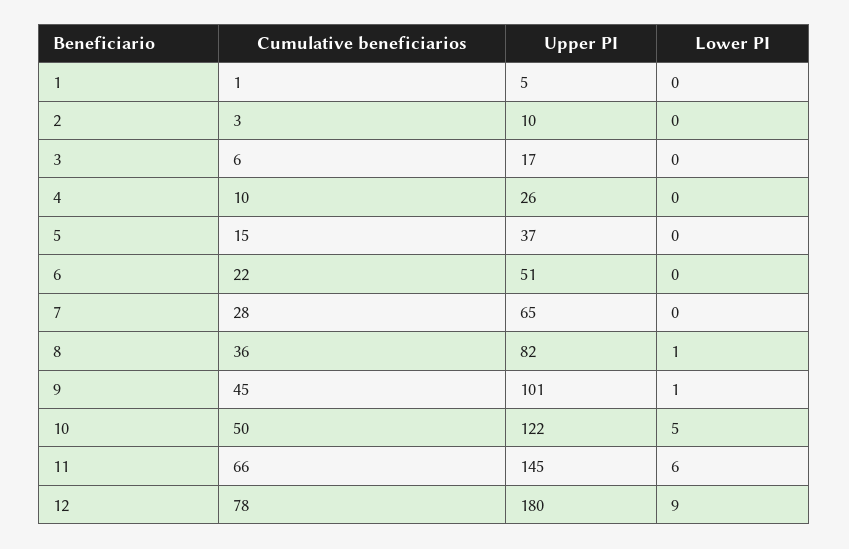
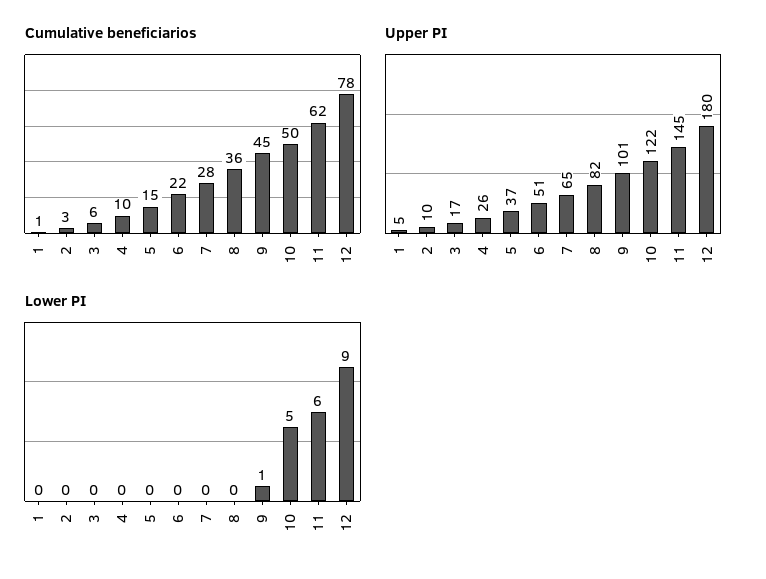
  {
    "Cumulative beneficiarios": {
      "1": 1,
      "2": 3,
      "3": 6,
      "4": 10,
      "5": 15,
      "6": 22,
      "7": 28,
      "8": 36,
      "9": 45,
      "10": 50,
-     "11": 66,
+     "11": 62,
      "12": 78
    },
    "Upper PI": {
      "1": 5,
      "2": 10,
      "3": 17,
      "4": 26,
      "5": 37,
      "6": 51,
      "7": 65,
      "8": 82,
      "9": 101,
      "10": 122,
      "11": 145,
      "12": 180
    },
    "Lower PI": {
      "1": 0,
      "2": 0,
      "3": 0,
      "4": 0,
      "5": 0,
      "6": 0,
      "7": 0,
-     "8": 1,
+     "8": 0,
      "9": 1,
      "10": 5,
      "11": 6,
      "12": 9
    }
  }

